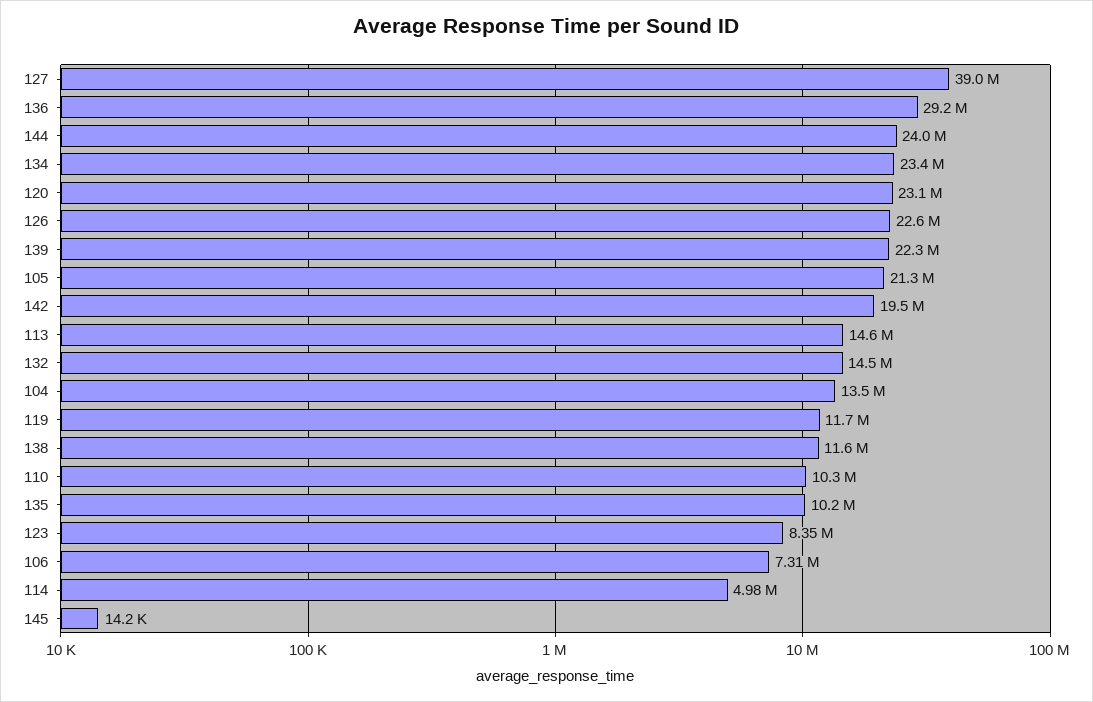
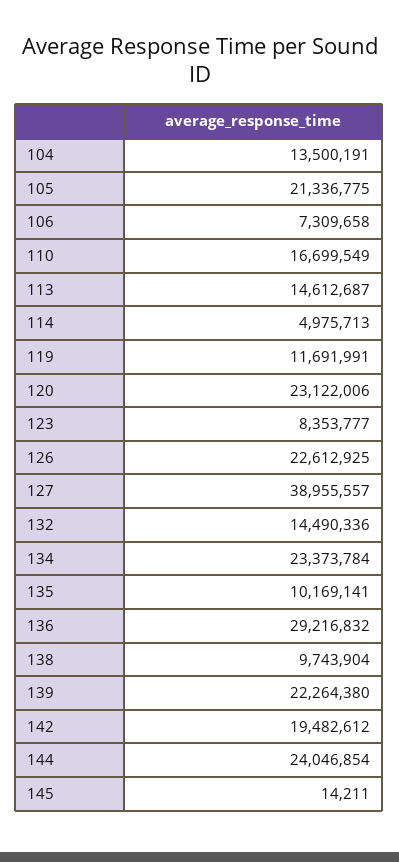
  {
    "127": 38955557,
    "136": 29216832,
    "144": 24046854,
    "134": 23373784,
    "120": 23122006,
    "126": 22612925,
    "139": 22264380,
    "105": 21336775,
    "142": 19482612,
    "113": 14612687,
    "132": 14490336,
    "104": 13500191,
    "119": 11691991,
-   "138": 11600000,
+   "138": 9743904,
-   "110": 10300000,
+   "110": 16699549,
    "135": 10169141,
    "123": 8353777,
    "106": 7309658,
    "114": 4975713,
    "145": 14211
  }

